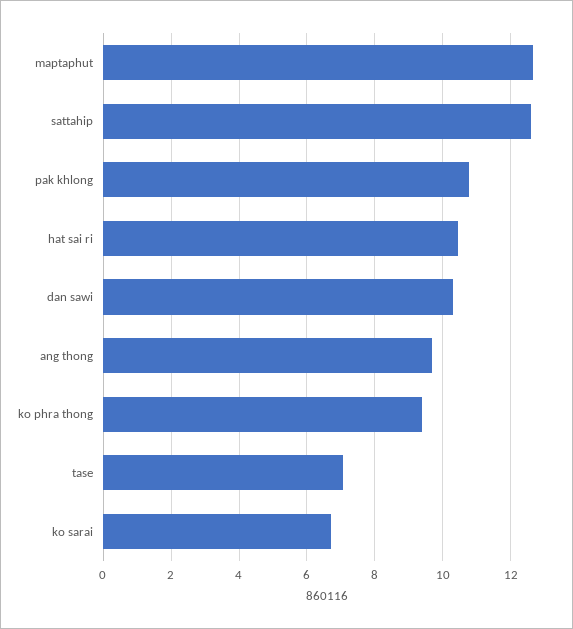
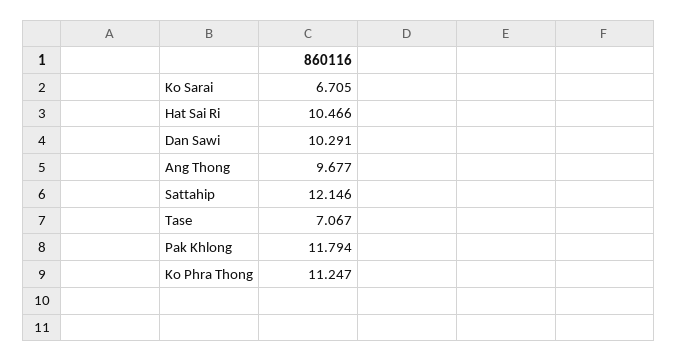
  {
-   "maptaphut": 12.6,
-   "sattahip": 12.6,
+   "sattahip": 12.146,
-   "pak khlong": 10.8,
+   "pak khlong": 11.794,
    "hat sai ri": 10.466,
    "dan sawi": 10.291,
    "ang thong": 9.677,
-   "ko phra thong": 9.4,
+   "ko phra thong": 11.247,
    "tase": 7.067,
    "ko sarai": 6.705
  }

